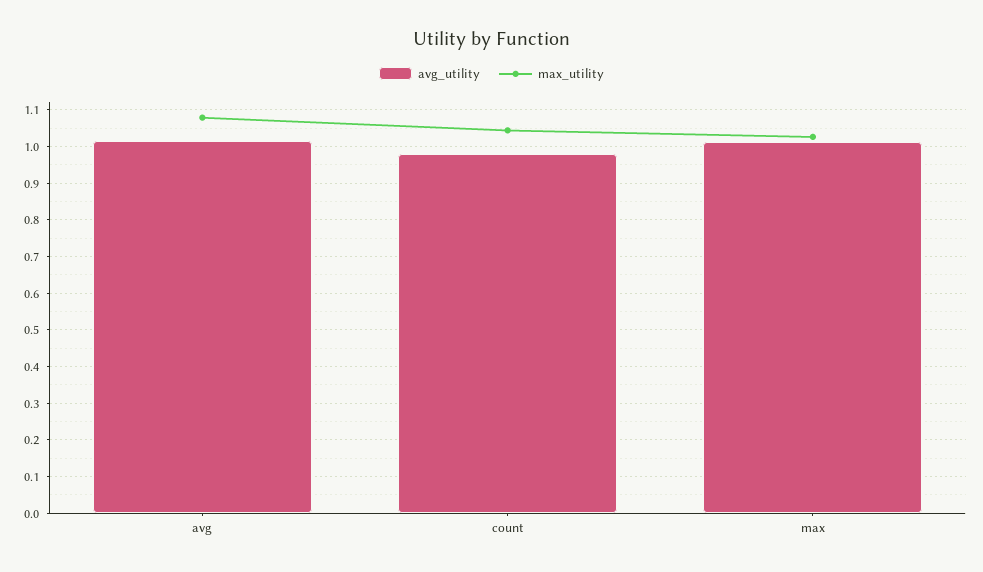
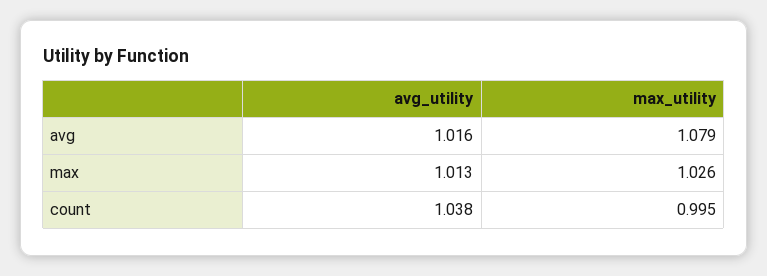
  {
    "avg_utility": {
      "avg": 1.016,
-     "count": 0.98,
+     "count": 1.038,
      "max": 1.013
    },
    "max_utility": {
      "avg": 1.079,
-     "count": 1.04,
+     "count": 0.995,
      "max": 1.026
    }
  }

